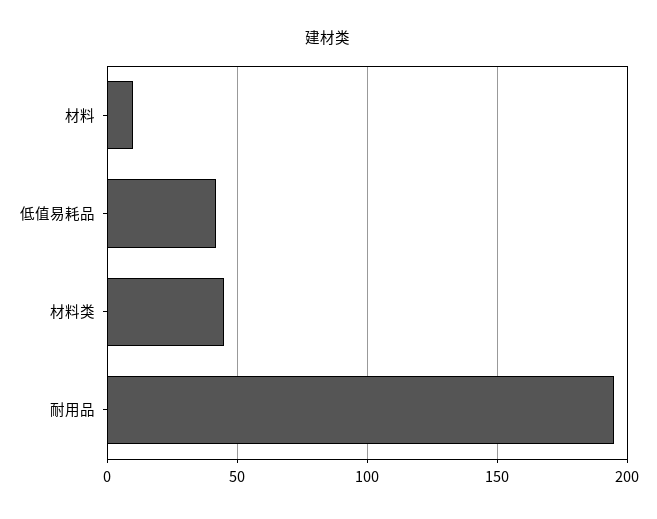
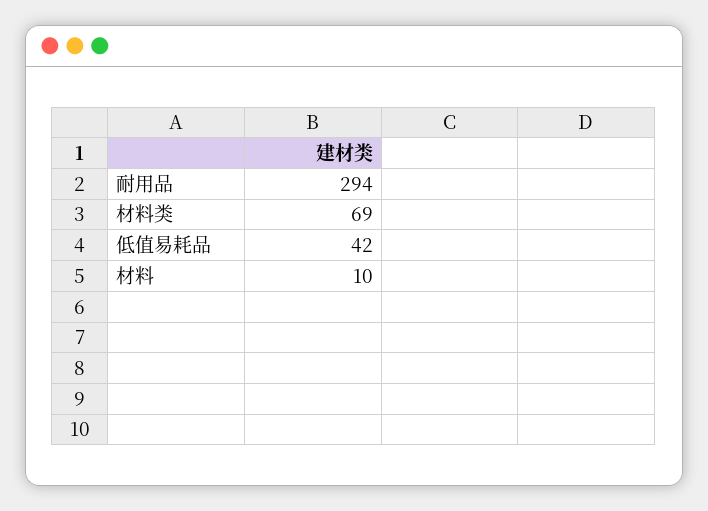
  {
    "材料": 10,
    "低值易耗品": 42,
-   "材料类": 45,
+   "材料类": 69,
-   "耐用品": 195
+   "耐用品": 294
  }

